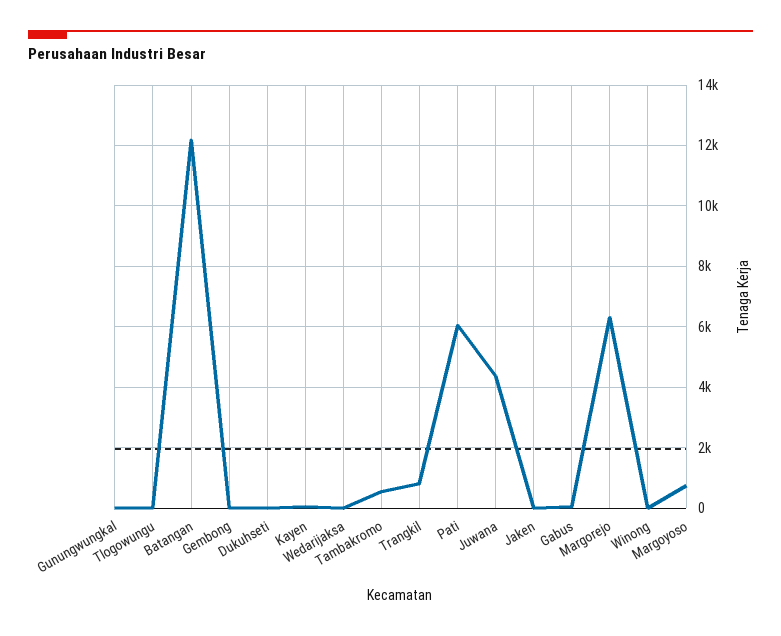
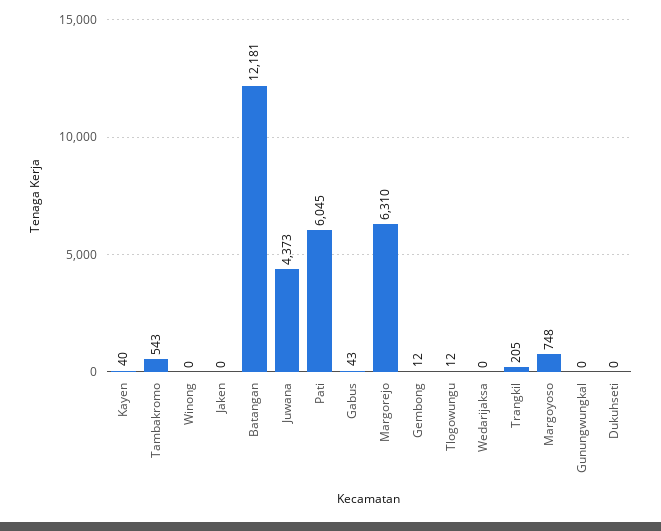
  {
    "Gunungwungkal": 0,
    "Tlogowungu": 12,
    "Batangan": 12181,
    "Gembong": 12,
    "Dukuhseti": 0,
    "Kayen": 40,
    "Wedarijaksa": 0,
    "Tambakromo": 543,
-   "Trangkil": 800,
+   "Trangkil": 205,
    "Pati": 6045,
    "Juwana": 4373,
    "Jaken": 0,
    "Gabus": 43,
    "Margorejo": 6310,
    "Winong": 0,
    "Margoyoso": 748
  }

